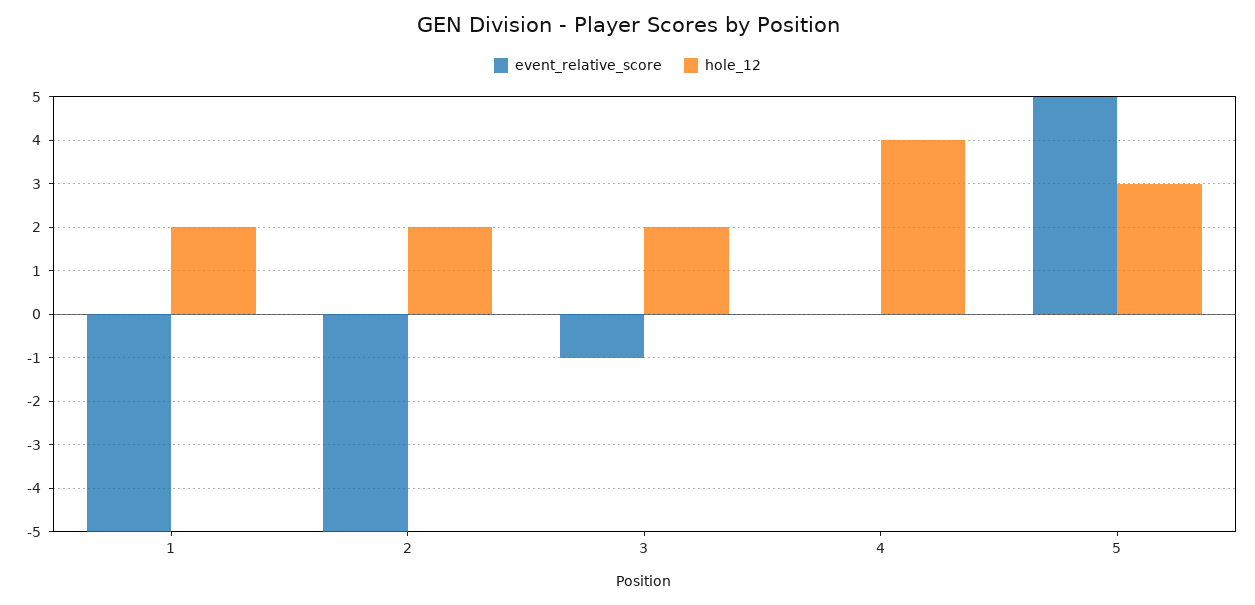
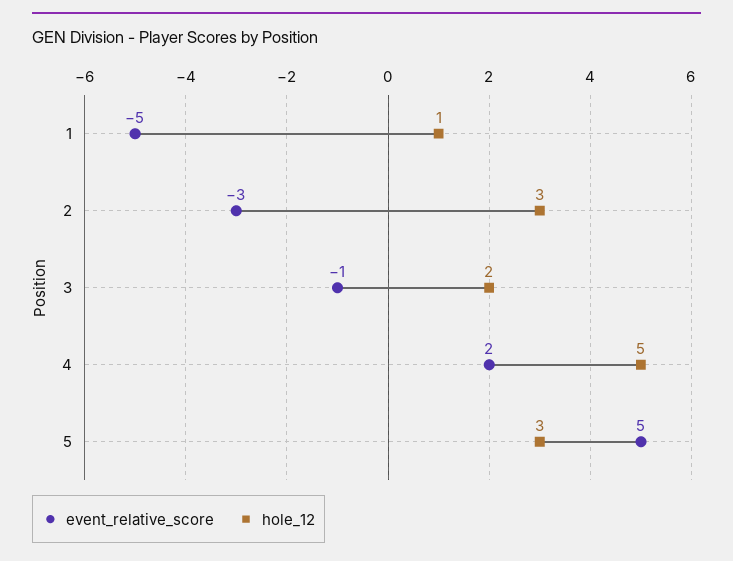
  {
    "event_relative_score": {
      "1": -5,
-     "2": -5,
+     "2": -3,
      "3": -1,
-     "4": 0,
+     "4": 2,
      "5": 5
    },
    "hole_12": {
-     "1": 2,
+     "1": 1,
-     "2": 2,
+     "2": 3,
      "3": 2,
-     "4": 4,
+     "4": 5,
      "5": 3
    }
  }

